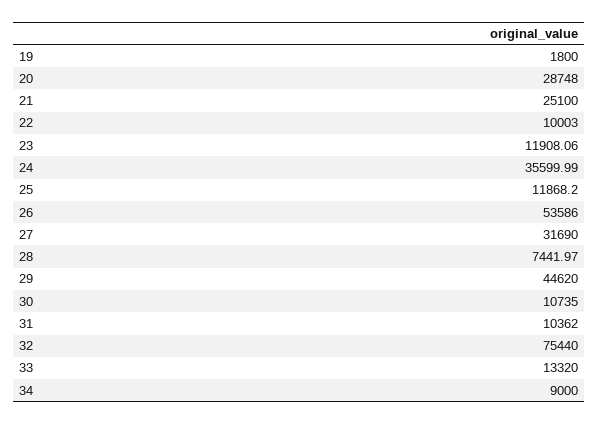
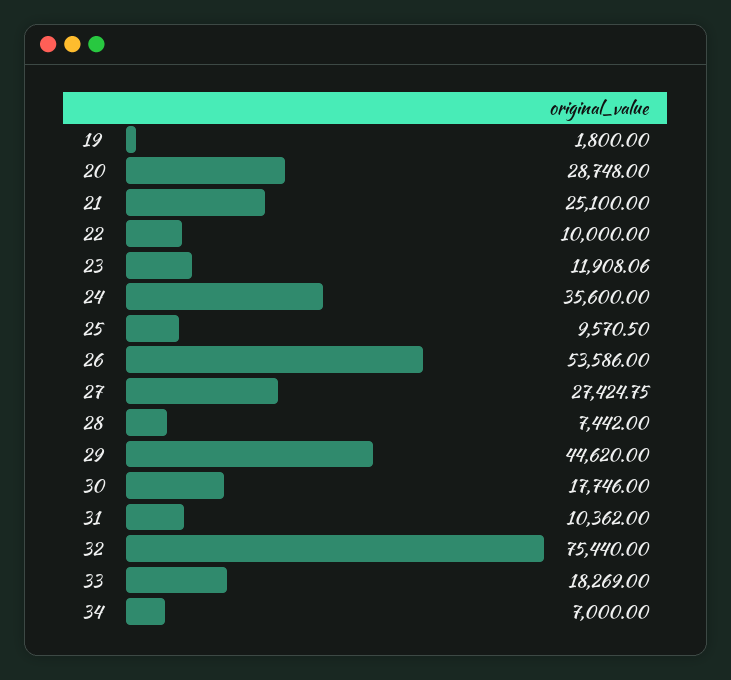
  {
    "19": 1800,
    "20": 28748,
    "21": 25100,
-   "22": 10003,
+   "22": 10000,
    "23": 11908.06,
-   "24": 35599.99,
+   "24": 35600,
-   "25": 11868.2,
+   "25": 9570.5,
    "26": 53586,
-   "27": 31690,
+   "27": 27424.75,
-   "28": 7441.97,
+   "28": 7442,
    "29": 44620,
-   "30": 10735,
+   "30": 17746,
    "31": 10362,
    "32": 75440,
-   "33": 13320,
+   "33": 18269,
-   "34": 9000
+   "34": 7000
  }

